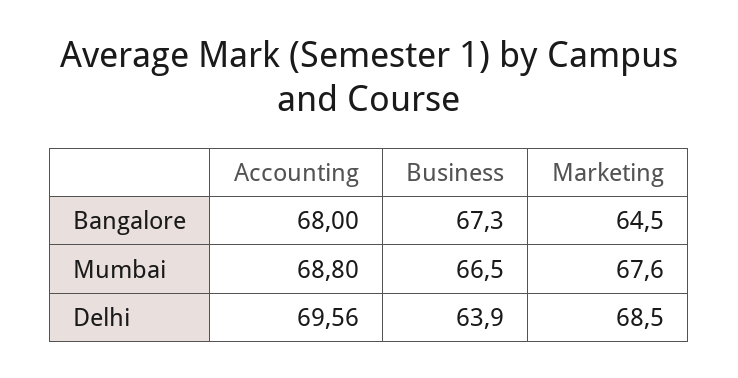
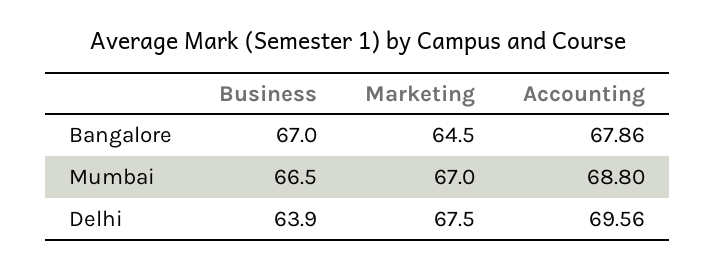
  {
    "Accounting": {
-     "Bangalore": 68,
+     "Bangalore": 67.86,
      "Mumbai": 68.8,
      "Delhi": 69.56
    },
    "Business": {
-     "Bangalore": 67.3,
+     "Bangalore": 67,
      "Mumbai": 66.5,
      "Delhi": 63.9
    },
    "Marketing": {
      "Bangalore": 64.5,
-     "Mumbai": 67.6,
+     "Mumbai": 67,
-     "Delhi": 68.5
+     "Delhi": 67.5
    }
  }

